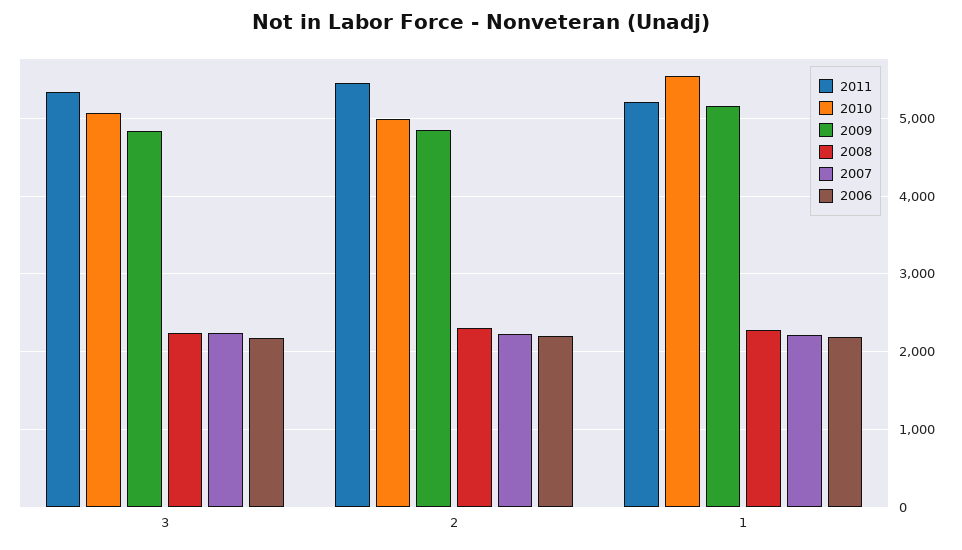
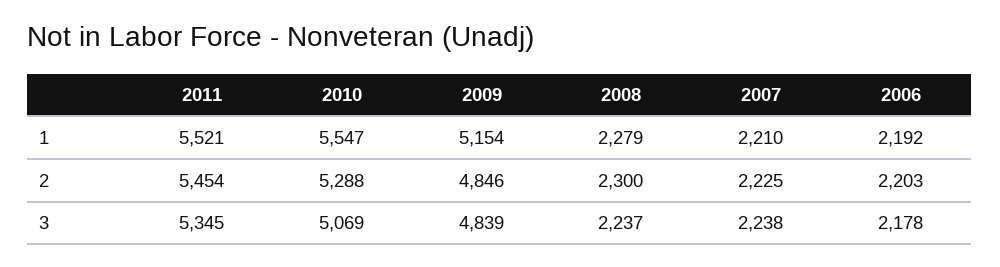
  {
    "2011": {
      "3": 5345,
      "2": 5454,
-     "1": 5200
+     "1": 5521
    },
    "2010": {
      "3": 5069,
-     "2": 5000,
+     "2": 5288,
      "1": 5547
    },
    "2009": {
      "3": 4839,
      "2": 4846,
      "1": 5154
    },
    "2008": {
      "3": 2237,
      "2": 2300,
      "1": 2279
    },
    "2007": {
      "3": 2238,
      "2": 2225,
      "1": 2210
    },
    "2006": {
      "3": 2178,
      "2": 2203,
      "1": 2192
    }
  }

